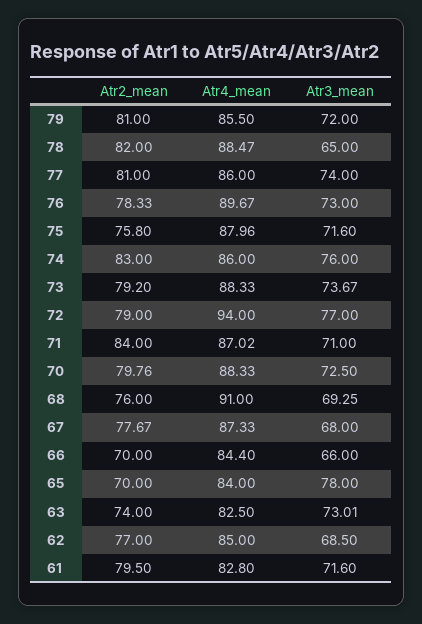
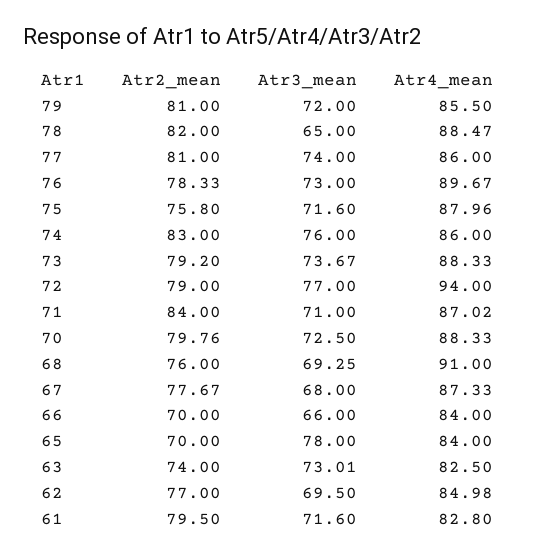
  {
    "Atr2_mean": {
      "79": 81,
      "78": 82,
      "77": 81,
      "76": 78.33,
      "75": 75.8,
      "74": 83,
      "73": 79.2,
      "72": 79,
      "71": 84,
      "70": 79.76,
      "68": 76,
      "67": 77.67,
      "66": 70,
      "65": 70,
      "63": 74,
      "62": 77,
      "61": 79.5
    },
    "Atr4_mean": {
      "79": 85.5,
      "78": 88.47,
      "77": 86,
      "76": 89.67,
      "75": 87.96,
      "74": 86,
      "73": 88.33,
      "72": 94,
      "71": 87.02,
      "70": 88.33,
      "68": 91,
      "67": 87.33,
-     "66": 84.4,
+     "66": 84,
      "65": 84,
      "63": 82.5,
-     "62": 85,
+     "62": 84.98,
      "61": 82.8
    },
    "Atr3_mean": {
      "79": 72,
      "78": 65,
      "77": 74,
      "76": 73,
      "75": 71.6,
      "74": 76,
      "73": 73.67,
      "72": 77,
      "71": 71,
      "70": 72.5,
      "68": 69.25,
      "67": 68,
      "66": 66,
      "65": 78,
      "63": 73.01,
-     "62": 68.5,
+     "62": 69.5,
      "61": 71.6
    }
  }

